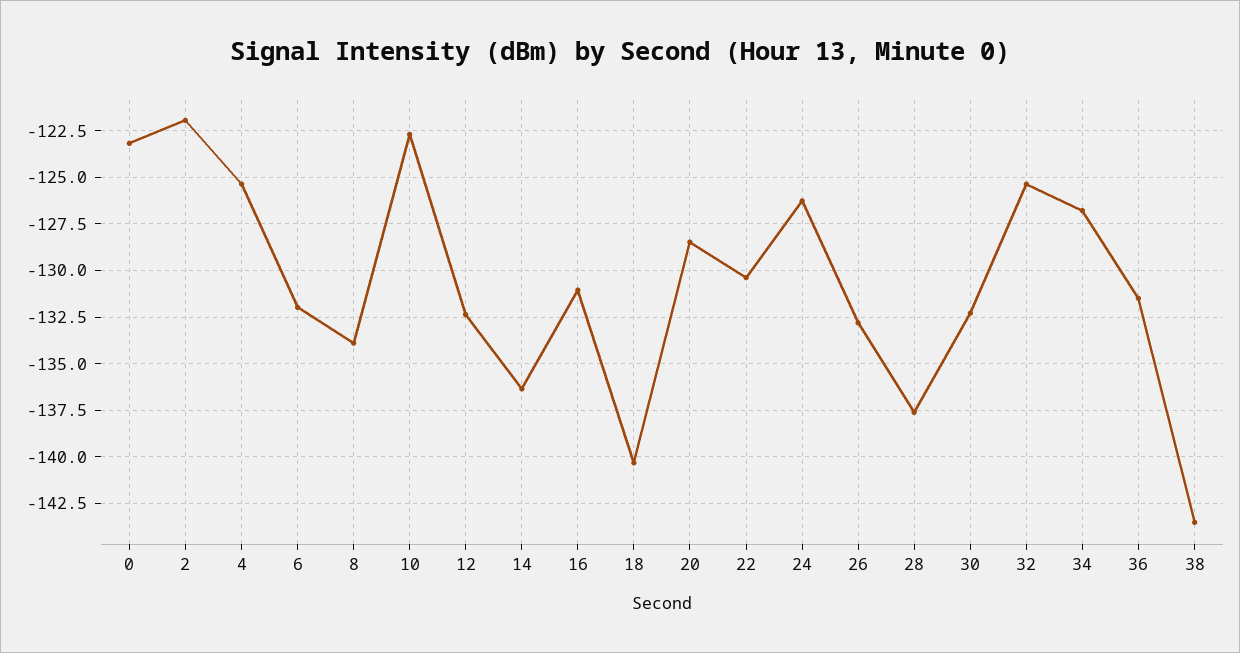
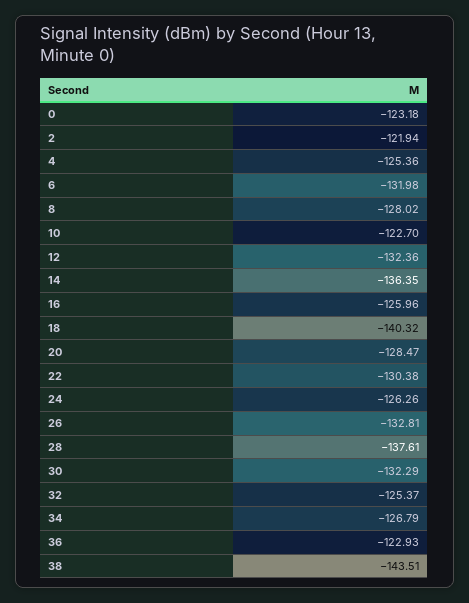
  {
    "0": -123.18,
    "2": -121.94,
    "4": -125.36,
    "6": -131.98,
-   "8": -134,
+   "8": -128.02,
    "10": -122.7,
    "12": -132.36,
    "14": -136.35,
-   "16": -131,
+   "16": -125.96,
    "18": -140.32,
    "20": -128.47,
    "22": -130.38,
    "24": -126.26,
    "26": -132.81,
    "28": -137.61,
    "30": -132.29,
    "32": -125.37,
    "34": -126.79,
-   "36": -131.5,
+   "36": -122.93,
    "38": -143.51
  }

